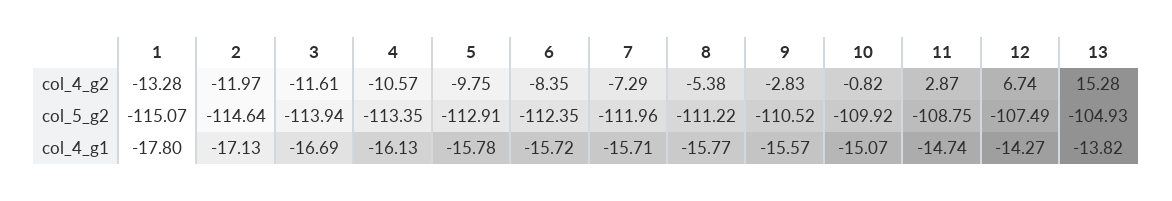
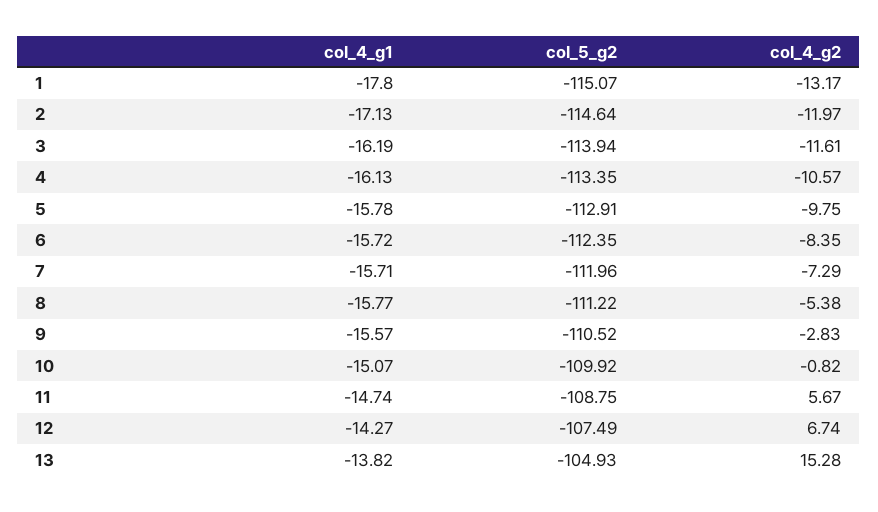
  {
    "1": {
-     "col_4_g2": -13.28,
+     "col_4_g2": -13.17,
      "col_5_g2": -115.07,
      "col_4_g1": -17.8
    },
    "2": {
      "col_4_g2": -11.97,
      "col_5_g2": -114.64,
      "col_4_g1": -17.13
    },
    "3": {
      "col_4_g2": -11.61,
      "col_5_g2": -113.94,
-     "col_4_g1": -16.69
+     "col_4_g1": -16.19
    },
    "4": {
      "col_4_g2": -10.57,
      "col_5_g2": -113.35,
      "col_4_g1": -16.13
    },
    "5": {
      "col_4_g2": -9.75,
      "col_5_g2": -112.91,
      "col_4_g1": -15.78
    },
    "6": {
      "col_4_g2": -8.35,
      "col_5_g2": -112.35,
      "col_4_g1": -15.72
    },
    "7": {
      "col_4_g2": -7.29,
      "col_5_g2": -111.96,
      "col_4_g1": -15.71
    },
    "8": {
      "col_4_g2": -5.38,
      "col_5_g2": -111.22,
      "col_4_g1": -15.77
    },
    "9": {
      "col_4_g2": -2.83,
      "col_5_g2": -110.52,
      "col_4_g1": -15.57
    },
    "10": {
      "col_4_g2": -0.82,
      "col_5_g2": -109.92,
      "col_4_g1": -15.07
    },
    "11": {
-     "col_4_g2": 2.87,
+     "col_4_g2": 5.67,
      "col_5_g2": -108.75,
      "col_4_g1": -14.74
    },
    "12": {
      "col_4_g2": 6.74,
      "col_5_g2": -107.49,
      "col_4_g1": -14.27
    },
    "13": {
      "col_4_g2": 15.28,
      "col_5_g2": -104.93,
      "col_4_g1": -13.82
    }
  }

